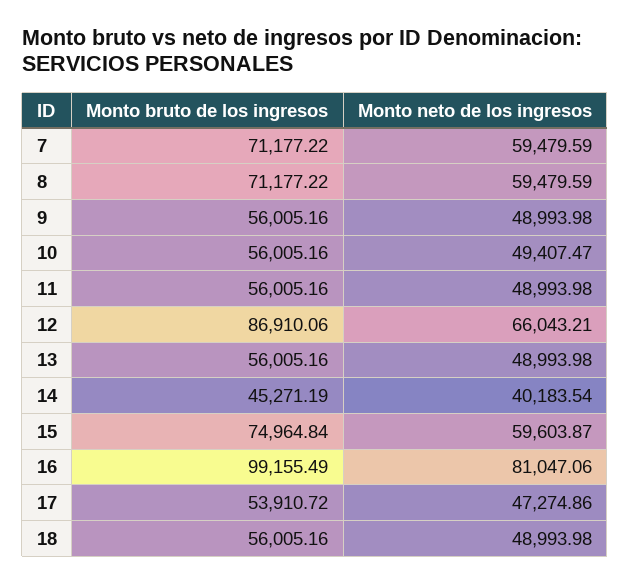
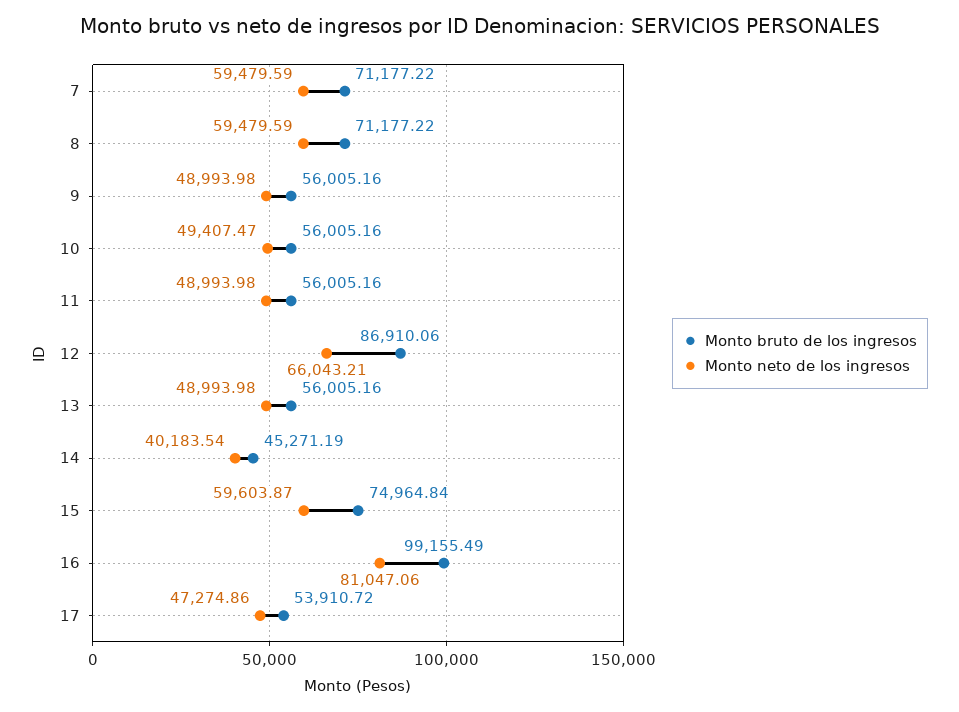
  {
    "Monto bruto de los ingresos": {
      "7": 71177.22,
      "8": 71177.22,
      "9": 56005.16,
      "10": 56005.16,
      "11": 56005.16,
      "12": 86910.06,
      "13": 56005.16,
      "14": 45271.19,
      "15": 74964.84,
      "16": 99155.49,
-     "17": 53910.72,
+     "17": 53910.72
-     "18": 56005.16
    },
    "Monto neto de los ingresos": {
      "7": 59479.59,
      "8": 59479.59,
      "9": 48993.98,
      "10": 49407.47,
      "11": 48993.98,
      "12": 66043.21,
      "13": 48993.98,
      "14": 40183.54,
      "15": 59603.87,
      "16": 81047.06,
-     "17": 47274.86,
+     "17": 47274.86
-     "18": 48993.98
    }
  }

